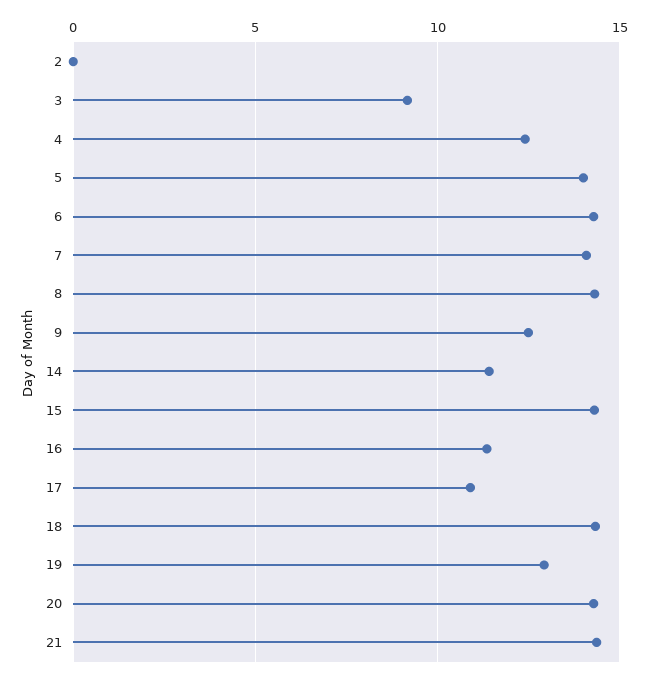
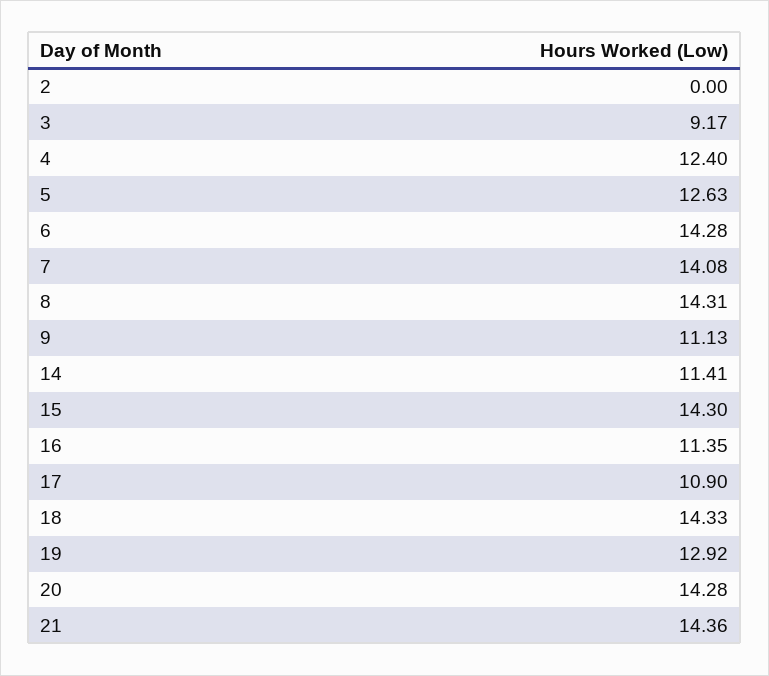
  {
    "2": 0,
    "3": 9.17,
    "4": 12.4,
-   "5": 14,
+   "5": 12.63,
    "6": 14.28,
    "7": 14.08,
    "8": 14.31,
-   "9": 12.5,
+   "9": 11.13,
    "14": 11.41,
    "15": 14.3,
    "16": 11.35,
    "17": 10.9,
    "18": 14.33,
    "19": 12.92,
    "20": 14.28,
    "21": 14.36
  }

